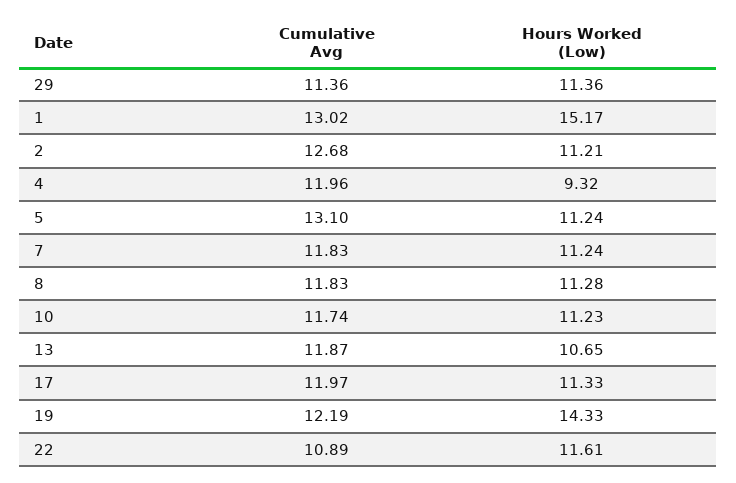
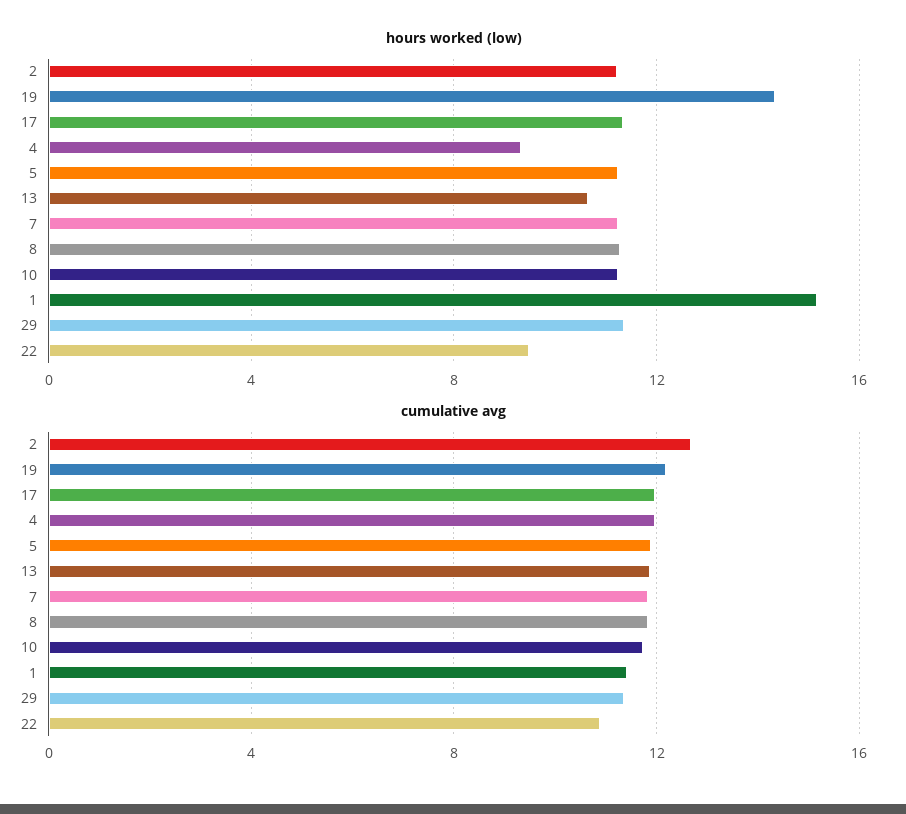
  {
    "Cumulative Avg": {
      "29": 11.36,
-     "1": 13.02,
+     "1": 11.5,
      "2": 12.68,
      "4": 11.96,
-     "5": 13.1,
+     "5": 12,
      "7": 11.83,
      "8": 11.83,
      "10": 11.74,
      "13": 11.87,
      "17": 11.97,
      "19": 12.19,
      "22": 10.89
    },
    "Hours Worked (Low)": {
      "29": 11.36,
      "1": 15.17,
      "2": 11.21,
      "4": 9.32,
      "5": 11.24,
      "7": 11.24,
      "8": 11.28,
      "10": 11.23,
      "13": 10.65,
      "17": 11.33,
      "19": 14.33,
-     "22": 11.61
+     "22": 9.5
    }
  }

